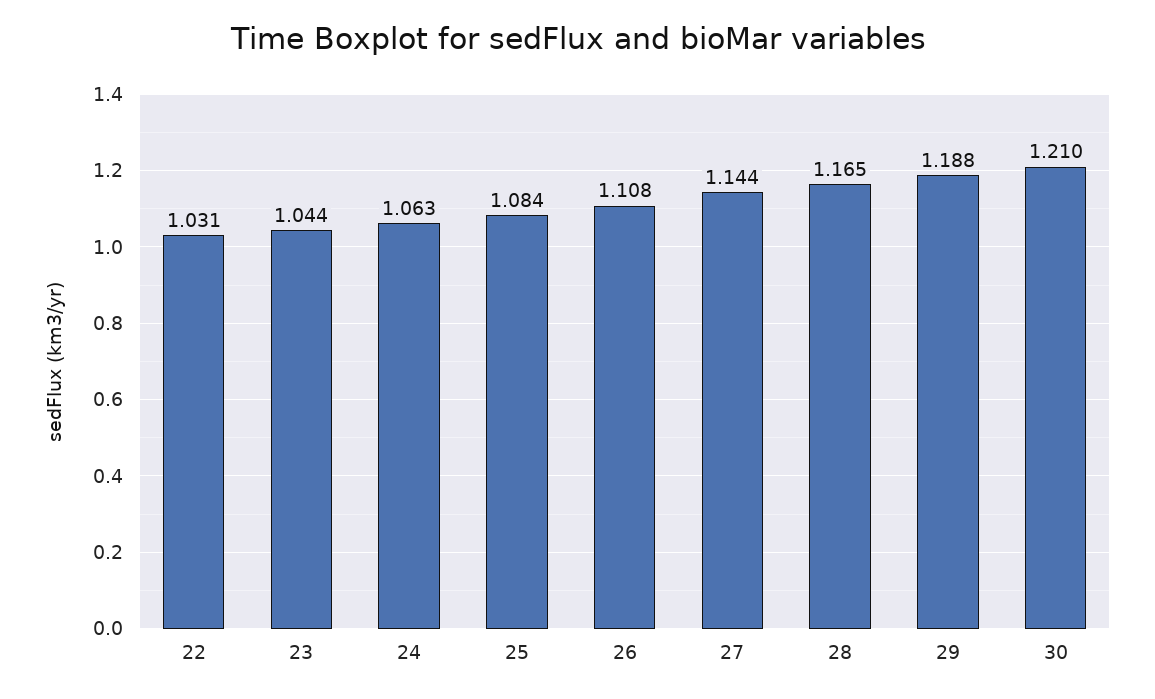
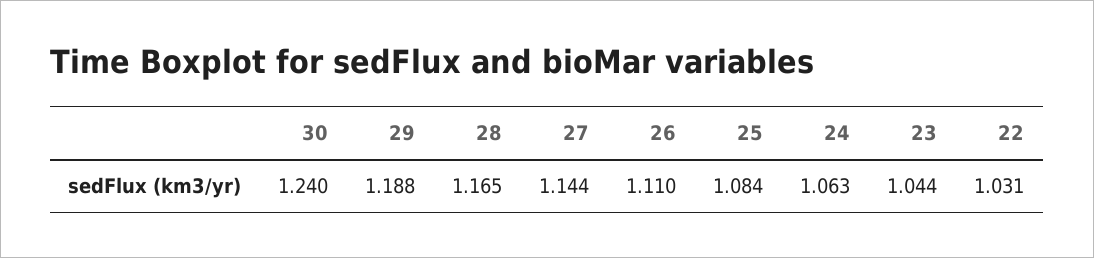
  {
    "22": 1.031,
    "23": 1.044,
    "24": 1.063,
    "25": 1.084,
-   "26": 1.108,
+   "26": 1.11,
    "27": 1.144,
    "28": 1.165,
    "29": 1.188,
-   "30": 1.21
+   "30": 1.24
  }

